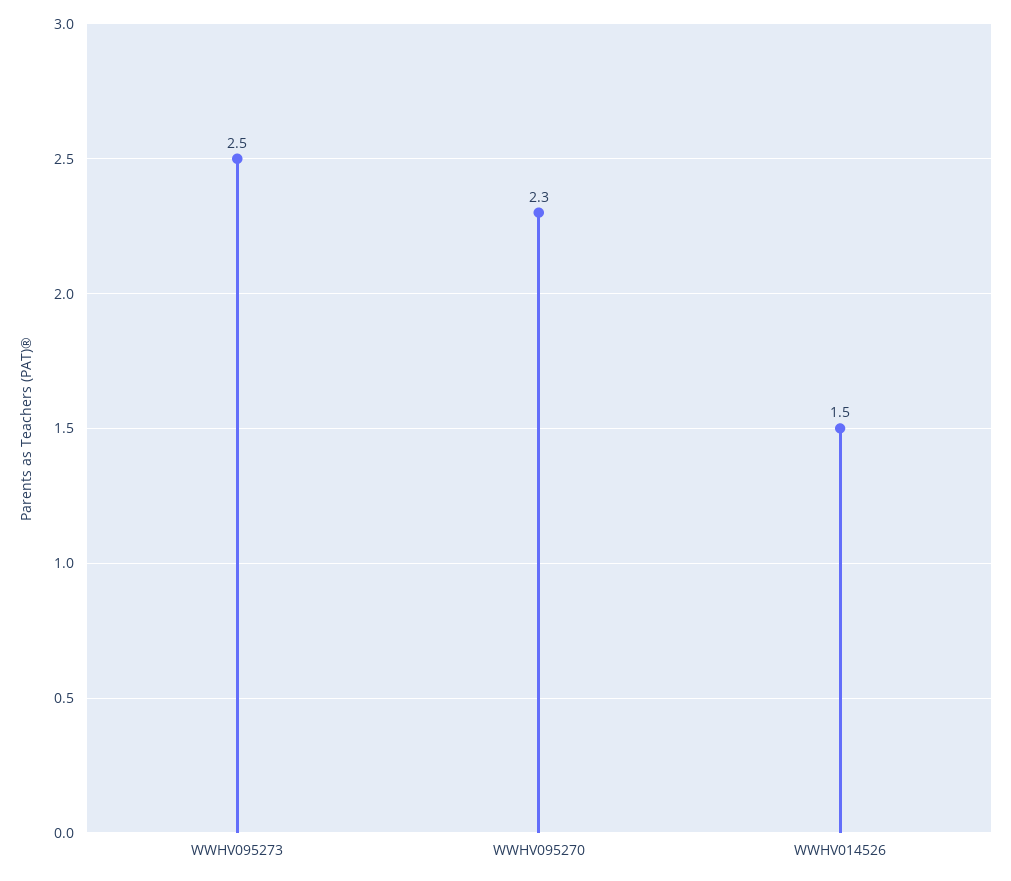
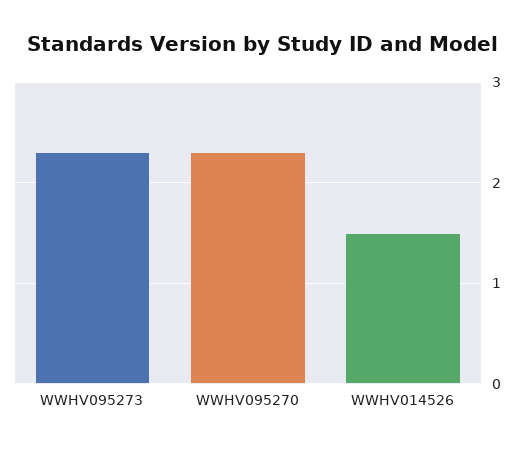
  {
-   "WWHV095273": 2.5,
+   "WWHV095273": 2.3,
    "WWHV095270": 2.3,
    "WWHV014526": 1.5
  }

